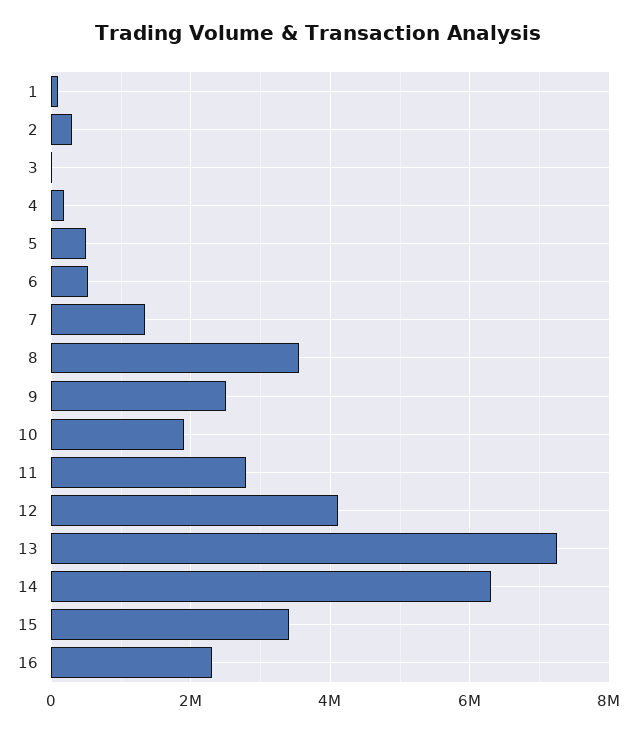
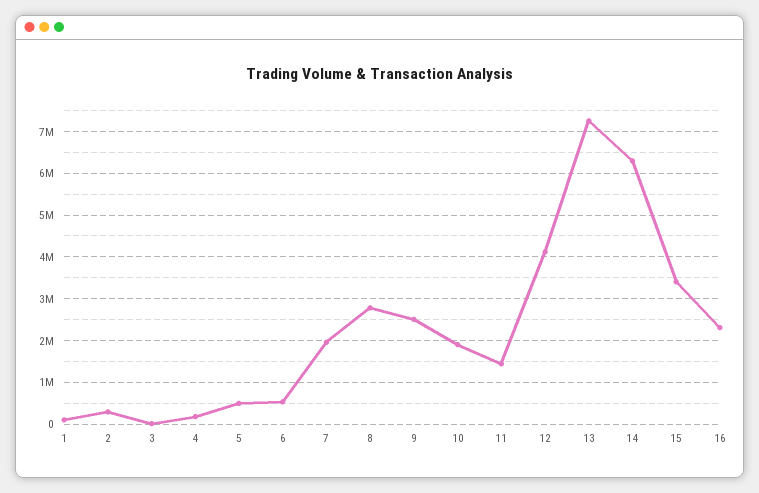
  {
    "1": 200000,
    "2": 200000,
    "3": 0,
    "4": 200000,
    "5": 400000,
    "6": 600000,
-   "7": 1400000,
+   "7": 2000000,
-   "8": 3600000,
+   "8": 2800000,
    "9": 2600000,
    "10": 2000000,
-   "11": 2800000,
+   "11": 1400000,
    "12": 4200000,
    "13": 7200000,
    "14": 6200000,
    "15": 3400000,
    "16": 2400000
  }

